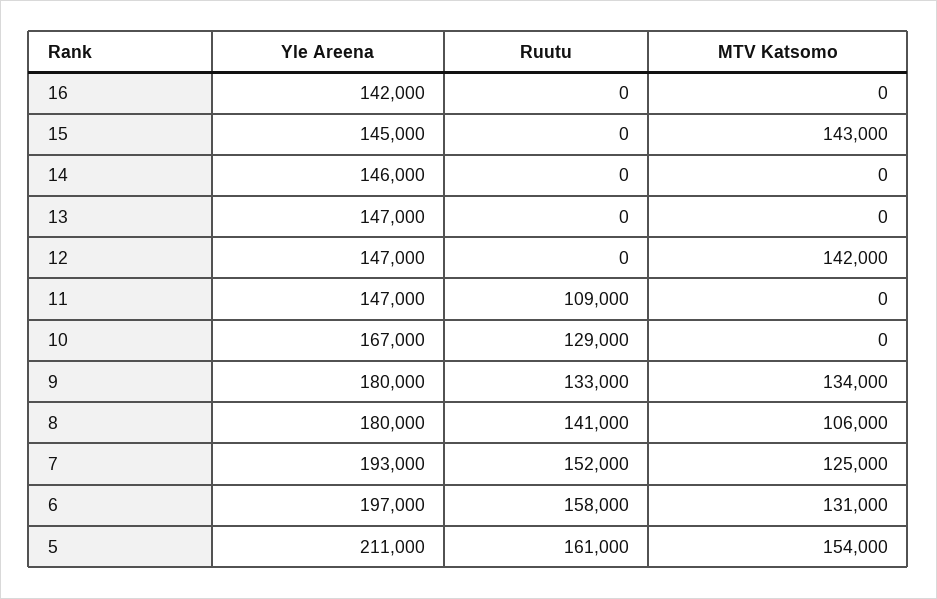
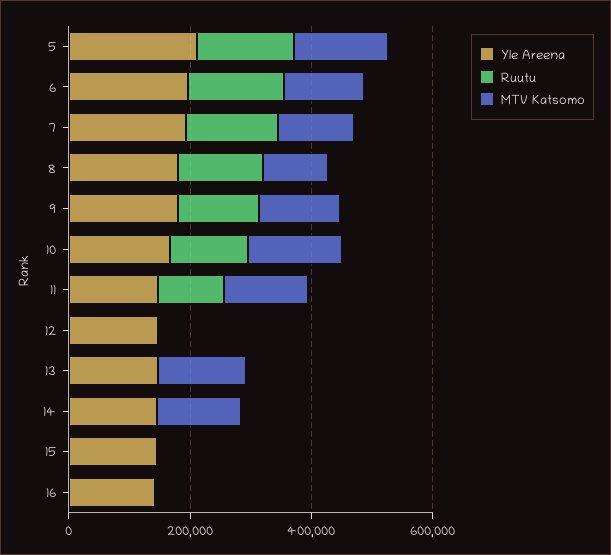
  {
    "Yle Areena": {
      "16": 142000,
      "15": 145000,
      "14": 146000,
      "13": 147000,
      "12": 147000,
      "11": 147000,
      "10": 167000,
      "9": 180000,
      "8": 180000,
      "7": 193000,
      "6": 197000,
      "5": 211000
    },
    "Ruutu": {
      "16": 0,
      "15": 0,
      "14": 0,
      "13": 0,
      "12": 0,
      "11": 109000,
      "10": 129000,
      "9": 133000,
      "8": 141000,
      "7": 152000,
      "6": 158000,
      "5": 161000
    },
    "MTV Katsomo": {
      "16": 0,
-     "15": 143000,
+     "15": 0,
-     "14": 0,
+     "14": 150000,
-     "13": 0,
+     "13": 150000,
-     "12": 142000,
+     "12": 0,
-     "11": 0,
+     "11": 150000,
-     "10": 0,
+     "10": 150000,
      "9": 134000,
      "8": 106000,
      "7": 125000,
      "6": 131000,
      "5": 154000
    }
  }

